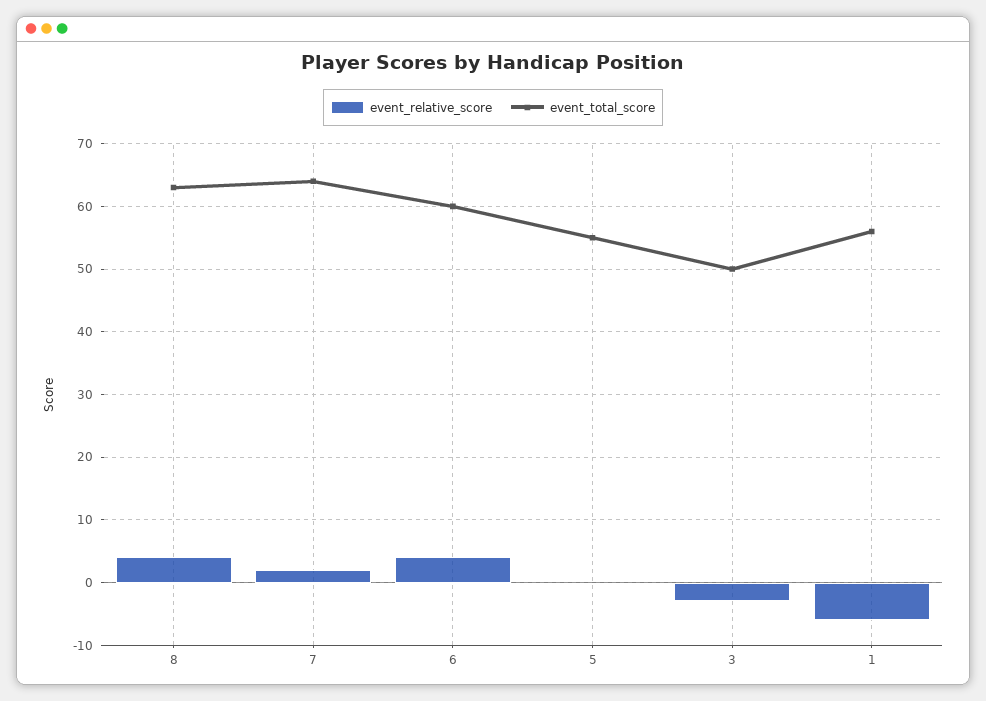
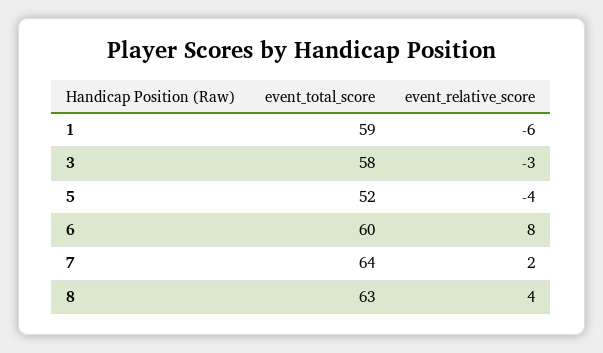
  {
    "event_relative_score": {
      "8": 4,
      "7": 2,
-     "6": 4,
+     "6": 8,
-     "5": 0,
+     "5": -4,
      "3": -3,
      "1": -6
    },
    "event_total_score": {
      "8": 63,
      "7": 64,
      "6": 60,
-     "5": 55,
+     "5": 52,
-     "3": 50,
+     "3": 58,
-     "1": 56
+     "1": 59
    }
  }

